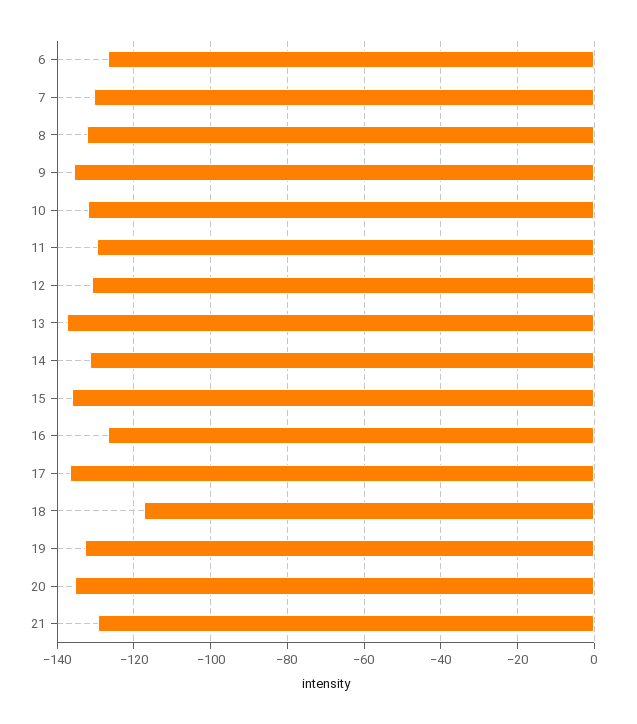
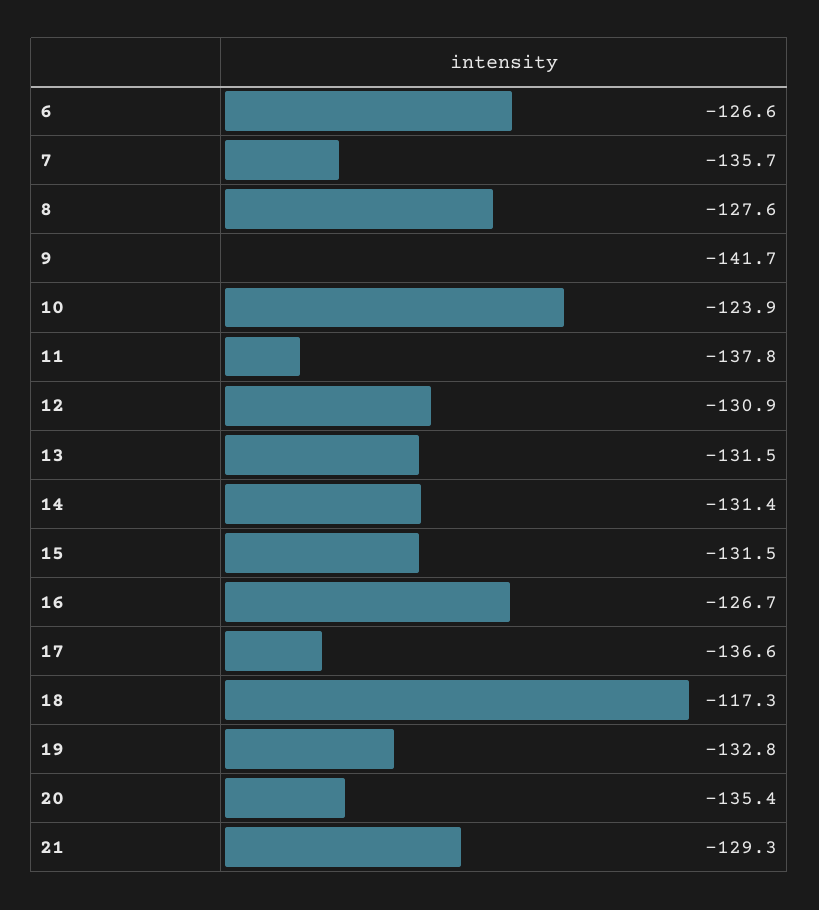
  {
    "6": -126.6,
-   "7": -130,
+   "7": -135.7,
-   "8": -132,
+   "8": -127.6,
-   "9": -136,
+   "9": -141.7,
-   "10": -132,
+   "10": -123.9,
-   "11": -130,
+   "11": -137.8,
    "12": -130.9,
-   "13": -138,
+   "13": -131.5,
    "14": -131.4,
-   "15": -136,
+   "15": -131.5,
    "16": -126.7,
    "17": -136.6,
    "18": -117.3,
    "19": -132.8,
    "20": -135.4,
    "21": -129.3
  }

